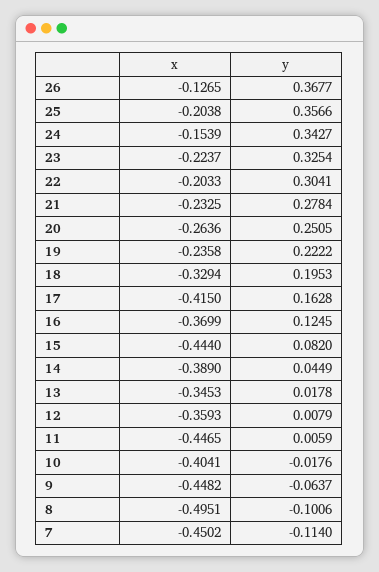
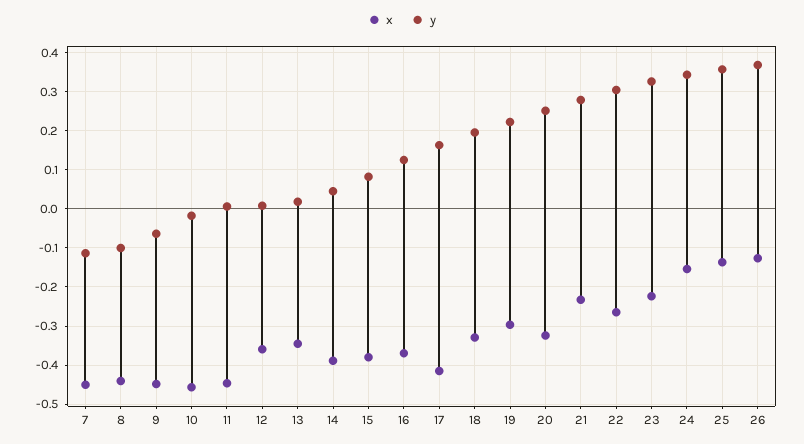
  {
    "x": {
      "26": -0.1265,
-     "25": -0.2038,
+     "25": -0.14,
      "24": -0.1539,
      "23": -0.2237,
-     "22": -0.2033,
+     "22": -0.26,
      "21": -0.2325,
-     "20": -0.2636,
+     "20": -0.32,
-     "19": -0.2358,
+     "19": -0.3,
      "18": -0.3294,
      "17": -0.415,
      "16": -0.3699,
-     "15": -0.444,
+     "15": -0.38,
      "14": -0.389,
      "13": -0.3453,
      "12": -0.3593,
      "11": -0.4465,
-     "10": -0.4041,
+     "10": -0.46,
      "9": -0.4482,
-     "8": -0.4951,
+     "8": -0.44,
      "7": -0.4502
    },
    "y": {
      "26": 0.3677,
      "25": 0.3566,
      "24": 0.3427,
      "23": 0.3254,
      "22": 0.3041,
      "21": 0.2784,
      "20": 0.2505,
      "19": 0.2222,
      "18": 0.1953,
      "17": 0.1628,
      "16": 0.1245,
      "15": 0.082,
      "14": 0.0449,
      "13": 0.0178,
      "12": 0.0079,
      "11": 0.0059,
      "10": -0.0176,
      "9": -0.0637,
      "8": -0.1006,
      "7": -0.114
    }
  }

